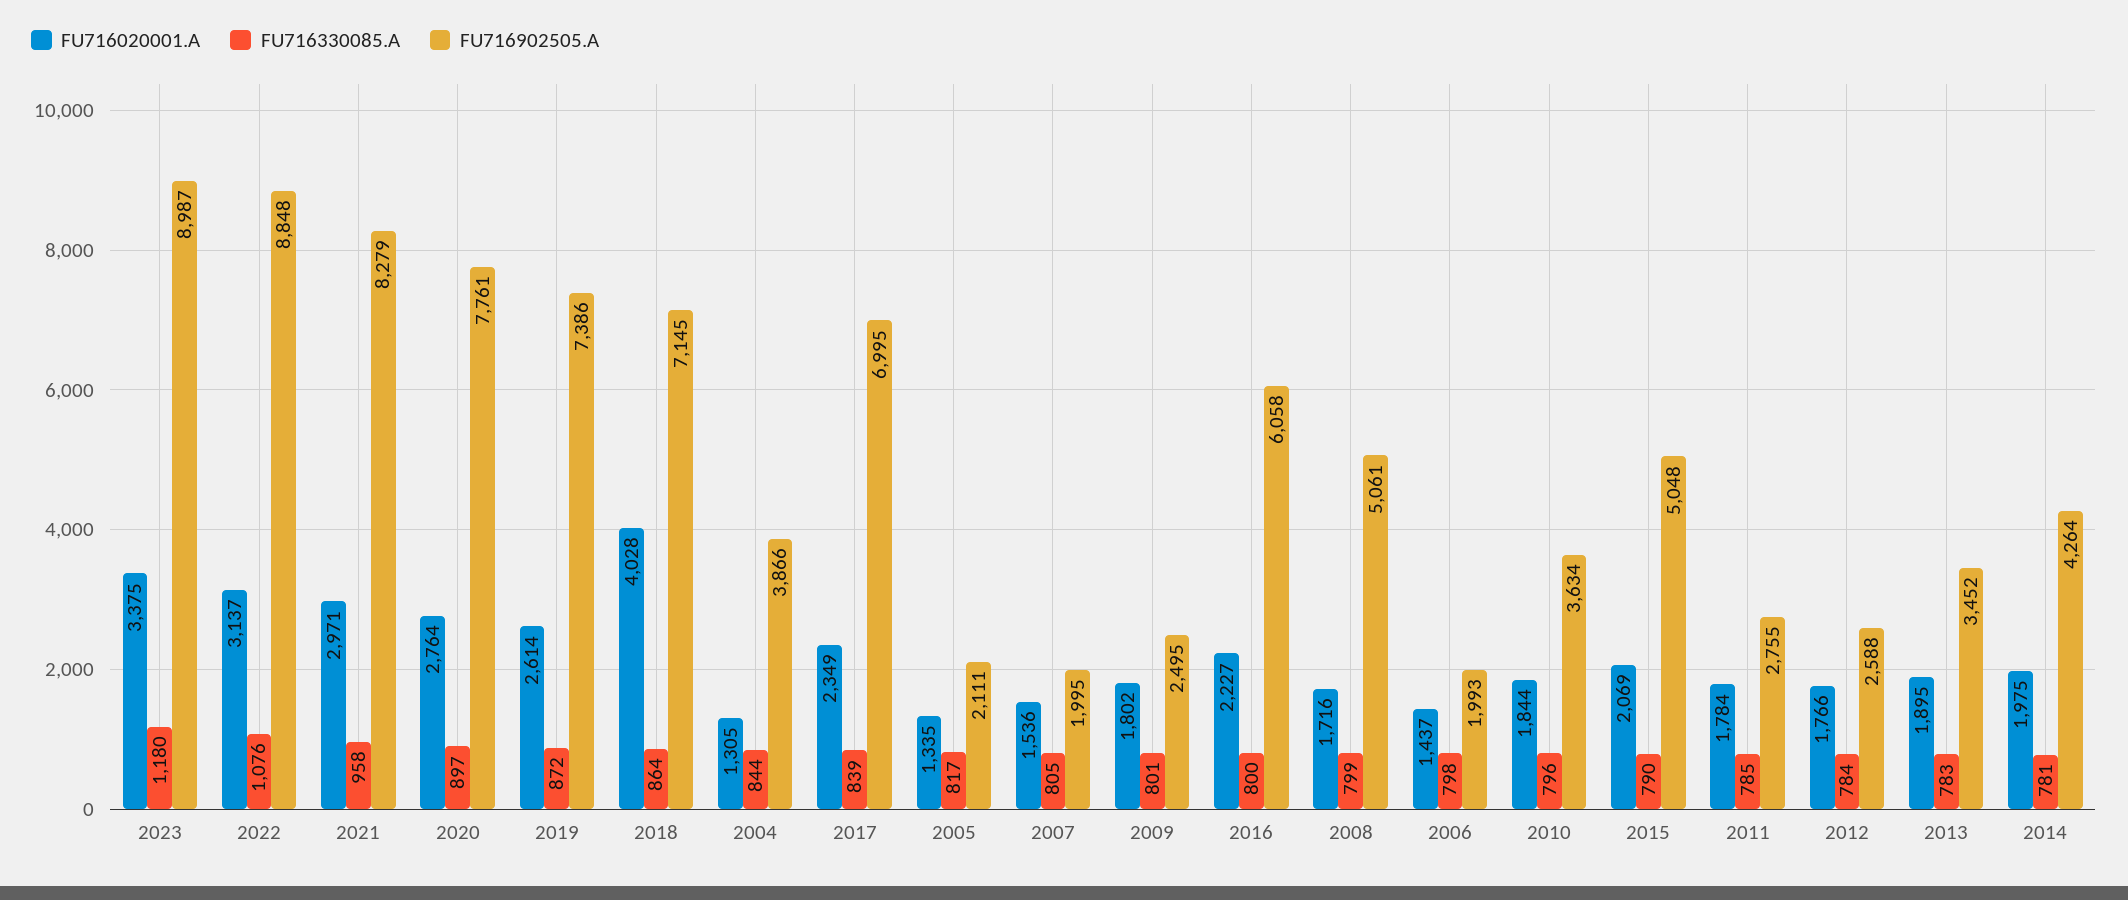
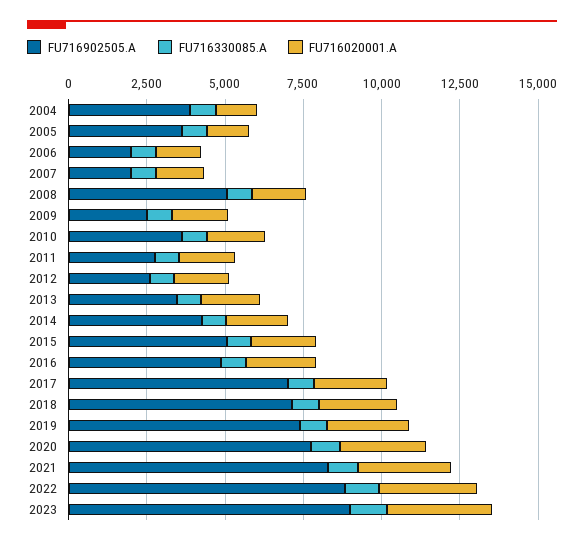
  {
    "FU716020001.A": {
      "2023": 3375,
      "2022": 3137,
      "2021": 2971,
      "2020": 2764,
      "2019": 2614,
-     "2018": 4028,
+     "2018": 2500,
      "2004": 1305,
      "2017": 2349,
      "2005": 1335,
      "2007": 1536,
      "2009": 1802,
      "2016": 2227,
      "2008": 1716,
      "2006": 1437,
      "2010": 1844,
      "2015": 2069,
      "2011": 1784,
      "2012": 1766,
      "2013": 1895,
      "2014": 1975
    },
    "FU716330085.A": {
      "2023": 1180,
      "2022": 1076,
      "2021": 958,
      "2020": 897,
      "2019": 872,
      "2018": 864,
      "2004": 844,
      "2017": 839,
      "2005": 817,
      "2007": 805,
      "2009": 801,
      "2016": 800,
      "2008": 799,
      "2006": 798,
      "2010": 796,
      "2015": 790,
      "2011": 785,
      "2012": 784,
      "2013": 783,
      "2014": 781
    },
    "FU716902505.A": {
      "2023": 8987,
      "2022": 8848,
      "2021": 8279,
      "2020": 7761,
      "2019": 7386,
      "2018": 7145,
      "2004": 3866,
      "2017": 6995,
-     "2005": 2111,
+     "2005": 3500,
      "2007": 1995,
      "2009": 2495,
-     "2016": 6058,
+     "2016": 5000,
      "2008": 5061,
      "2006": 1993,
      "2010": 3634,
      "2015": 5048,
      "2011": 2755,
      "2012": 2588,
      "2013": 3452,
      "2014": 4264
    }
  }

